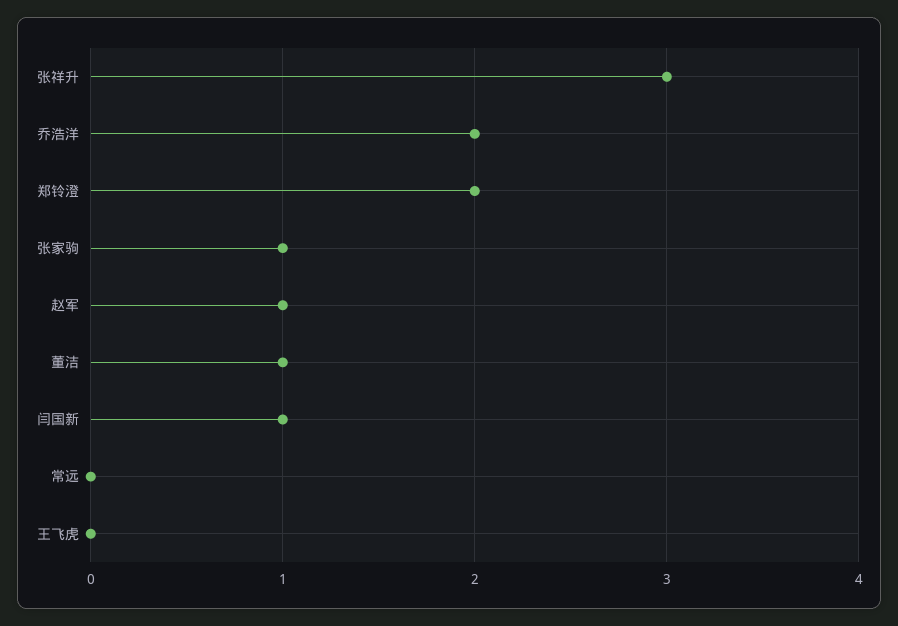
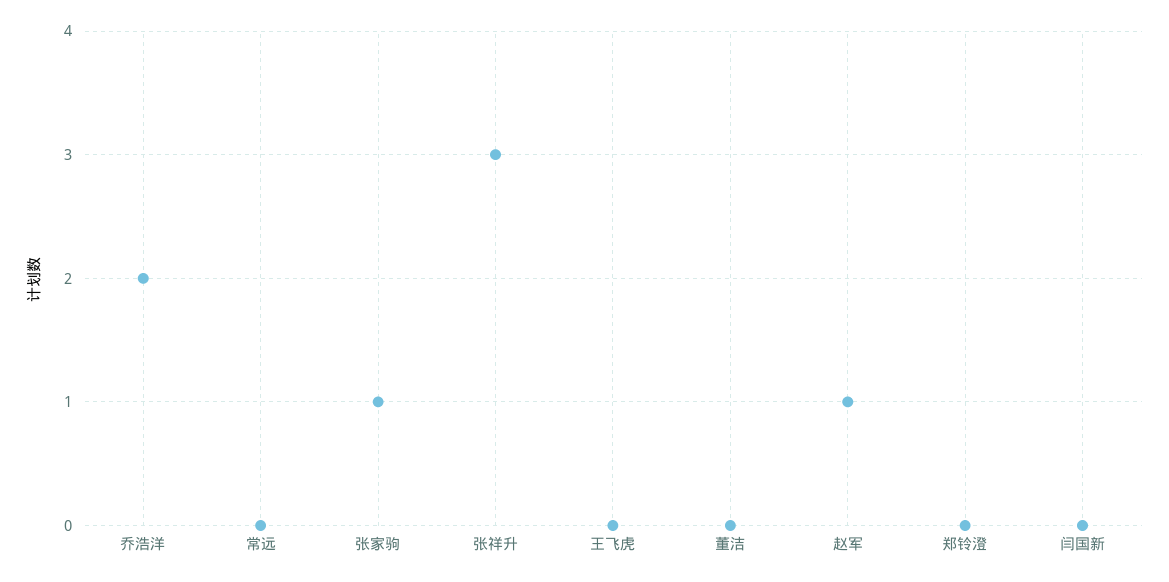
  {
    "张祥升": 3,
    "乔浩洋": 2,
-   "郑铃澄": 2,
+   "郑铃澄": 0,
    "张家驹": 1,
    "赵军": 1,
-   "董洁": 1,
+   "董洁": 0,
-   "闫国新": 1,
+   "闫国新": 0,
    "常远": 0,
    "王飞虎": 0
  }

